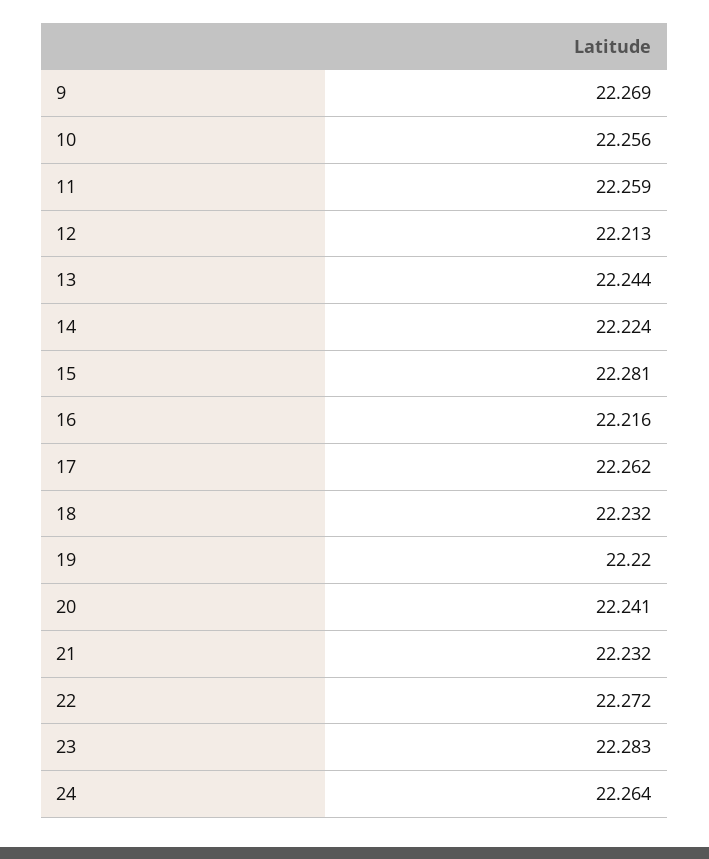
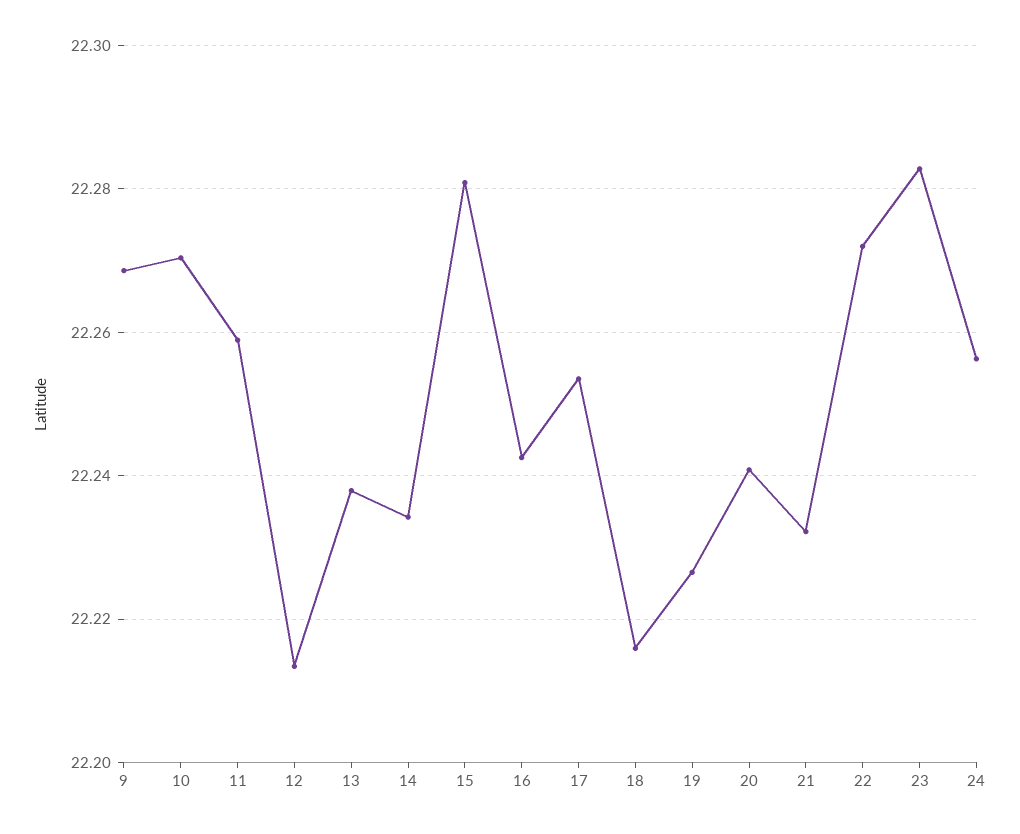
  {
    "9": 22.269,
-   "10": 22.256,
+   "10": 22.27,
    "11": 22.259,
    "12": 22.213,
-   "13": 22.244,
+   "13": 22.238,
-   "14": 22.224,
+   "14": 22.234,
    "15": 22.281,
-   "16": 22.216,
+   "16": 22.242,
-   "17": 22.262,
+   "17": 22.254,
-   "18": 22.232,
+   "18": 22.216,
-   "19": 22.22,
+   "19": 22.226,
    "20": 22.241,
    "21": 22.232,
    "22": 22.272,
    "23": 22.283,
-   "24": 22.264
+   "24": 22.256
  }

